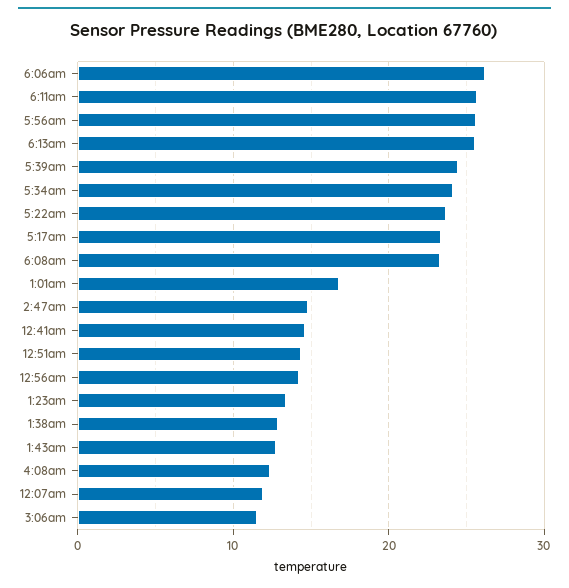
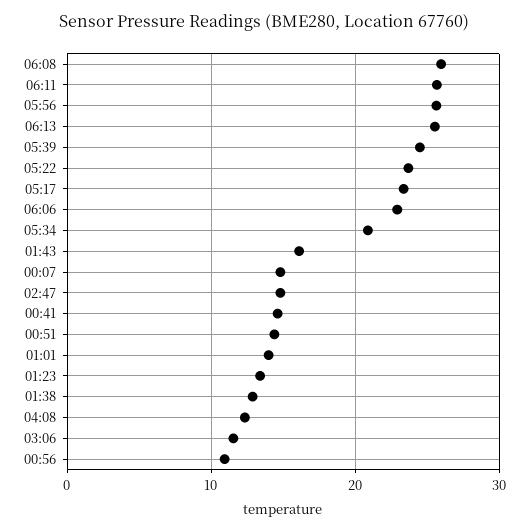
  {
-   "6:06am": 26,
+   "6:06am": 23,
    "6:11am": 26,
    "5:56am": 26,
    "6:13am": 26,
    "5:39am": 24,
-   "5:34am": 24,
+   "5:34am": 21,
    "5:22am": 24,
    "5:17am": 23,
-   "6:08am": 23,
+   "6:08am": 26,
-   "1:01am": 17,
+   "1:01am": 14,
    "2:47am": 15,
    "12:41am": 15,
    "12:51am": 14,
-   "12:56am": 14,
+   "12:56am": 11,
    "1:23am": 13,
    "1:38am": 13,
-   "1:43am": 13,
+   "1:43am": 16,
    "4:08am": 12,
-   "12:07am": 12,
+   "12:07am": 15,
    "3:06am": 12
  }

